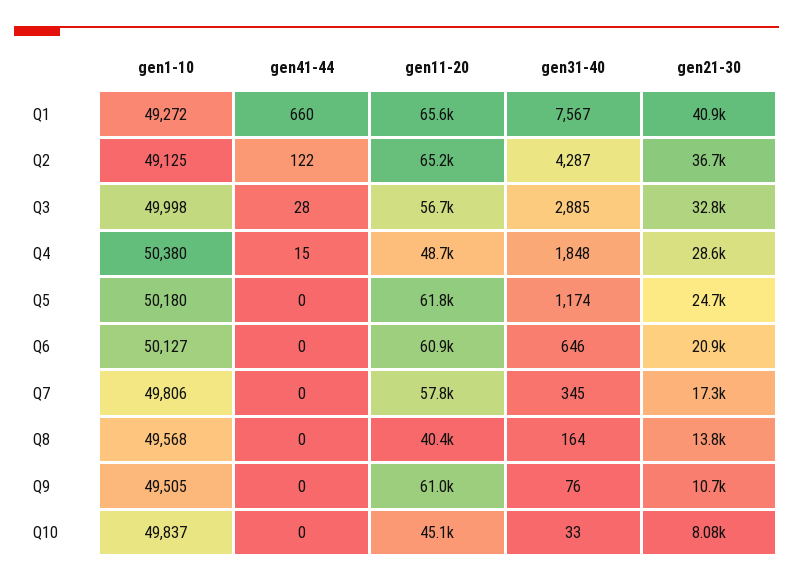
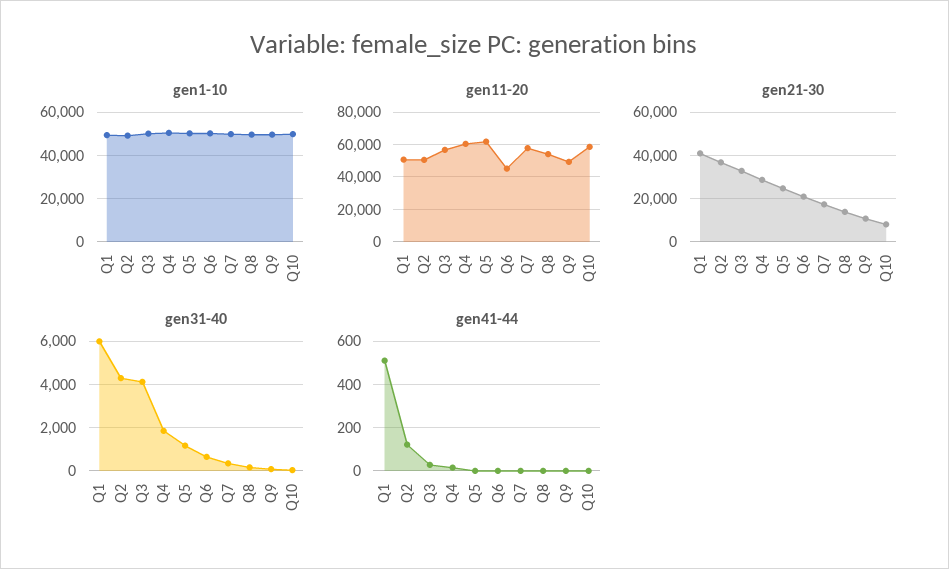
  {
    "gen1-10": {
      "Q1": 49272,
      "Q2": 49125,
      "Q3": 49998,
      "Q4": 50380,
      "Q5": 50180,
      "Q6": 50127,
      "Q7": 49806,
      "Q8": 49568,
      "Q9": 49505,
      "Q10": 49837
    },
    "gen41-44": {
-     "Q1": 660,
+     "Q1": 500,
      "Q2": 122,
      "Q3": 28,
      "Q4": 15,
      "Q5": 0,
      "Q6": 0,
      "Q7": 0,
      "Q8": 0,
      "Q9": 0,
      "Q10": 0
    },
    "gen11-20": {
-     "Q1": 65600,
+     "Q1": 50000,
-     "Q2": 65200,
+     "Q2": 50000,
      "Q3": 56700,
-     "Q4": 48700,
+     "Q4": 60000,
      "Q5": 61800,
-     "Q6": 60900,
+     "Q6": 45000,
      "Q7": 57800,
-     "Q8": 40400,
+     "Q8": 55000,
-     "Q9": 61000,
+     "Q9": 50000,
-     "Q10": 45100
+     "Q10": 60000
    },
    "gen31-40": {
-     "Q1": 7567,
+     "Q1": 6000,
      "Q2": 4287,
-     "Q3": 2885,
+     "Q3": 4000,
      "Q4": 1848,
      "Q5": 1174,
      "Q6": 646,
      "Q7": 345,
      "Q8": 164,
      "Q9": 76,
      "Q10": 33
    },
    "gen21-30": {
      "Q1": 40900,
      "Q2": 36700,
      "Q3": 32800,
      "Q4": 28600,
      "Q5": 24700,
      "Q6": 20900,
      "Q7": 17300,
      "Q8": 13800,
      "Q9": 10700,
      "Q10": 8080
    }
  }

